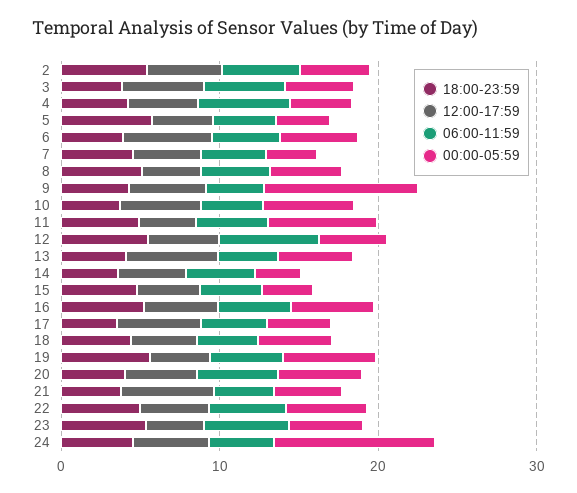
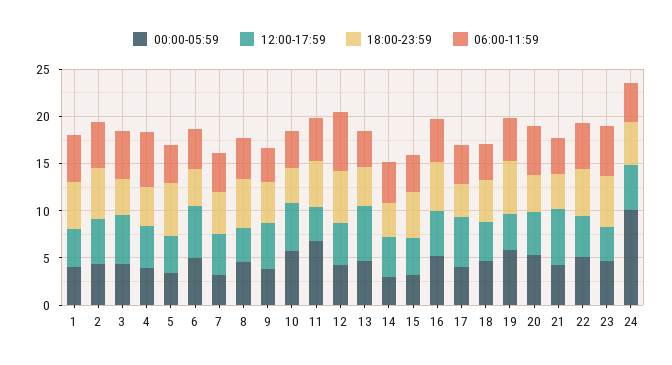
  {
    "18:00-23:59": {
      "2": 5,
      "3": 4,
      "4": 4,
      "5": 6,
      "6": 4,
      "7": 5,
      "8": 5,
      "9": 4,
      "10": 4,
      "11": 5,
      "12": 6,
      "13": 4,
      "14": 4,
      "15": 5,
      "16": 5,
      "17": 4,
      "18": 4,
      "19": 6,
      "20": 4,
      "21": 4,
      "22": 5,
      "23": 5,
-     "24": 5
+     "24": 5,
+     "1": 5
    },
    "12:00-17:59": {
      "2": 5,
      "3": 5,
      "4": 4,
      "5": 4,
      "6": 6,
      "7": 4,
      "8": 4,
      "9": 5,
      "10": 5,
      "11": 4,
      "12": 4,
      "13": 6,
      "14": 4,
      "15": 4,
      "16": 5,
      "17": 5,
      "18": 4,
      "19": 4,
      "20": 5,
      "21": 6,
      "22": 4,
      "23": 4,
-     "24": 5
+     "24": 5,
+     "1": 4
    },
    "06:00-11:59": {
      "2": 5,
      "3": 5,
      "4": 6,
      "5": 4,
      "6": 4,
      "7": 4,
      "8": 4,
      "9": 4,
      "10": 4,
      "11": 5,
      "12": 6,
      "13": 4,
      "14": 4,
      "15": 4,
      "16": 5,
      "17": 4,
      "18": 4,
      "19": 5,
      "20": 5,
      "21": 4,
      "22": 5,
      "23": 5,
-     "24": 4
+     "24": 4,
+     "1": 5
    },
    "00:00-05:59": {
      "2": 4,
      "3": 4,
      "4": 4,
      "5": 3,
      "6": 5,
      "7": 3,
      "8": 5,
-     "9": 10,
+     "9": 4,
      "10": 6,
      "11": 7,
      "12": 4,
      "13": 5,
      "14": 3,
      "15": 3,
      "16": 5,
      "17": 4,
      "18": 5,
      "19": 6,
      "20": 5,
      "21": 4,
      "22": 5,
      "23": 5,
-     "24": 10
+     "24": 10,
+     "1": 4
    }
  }

